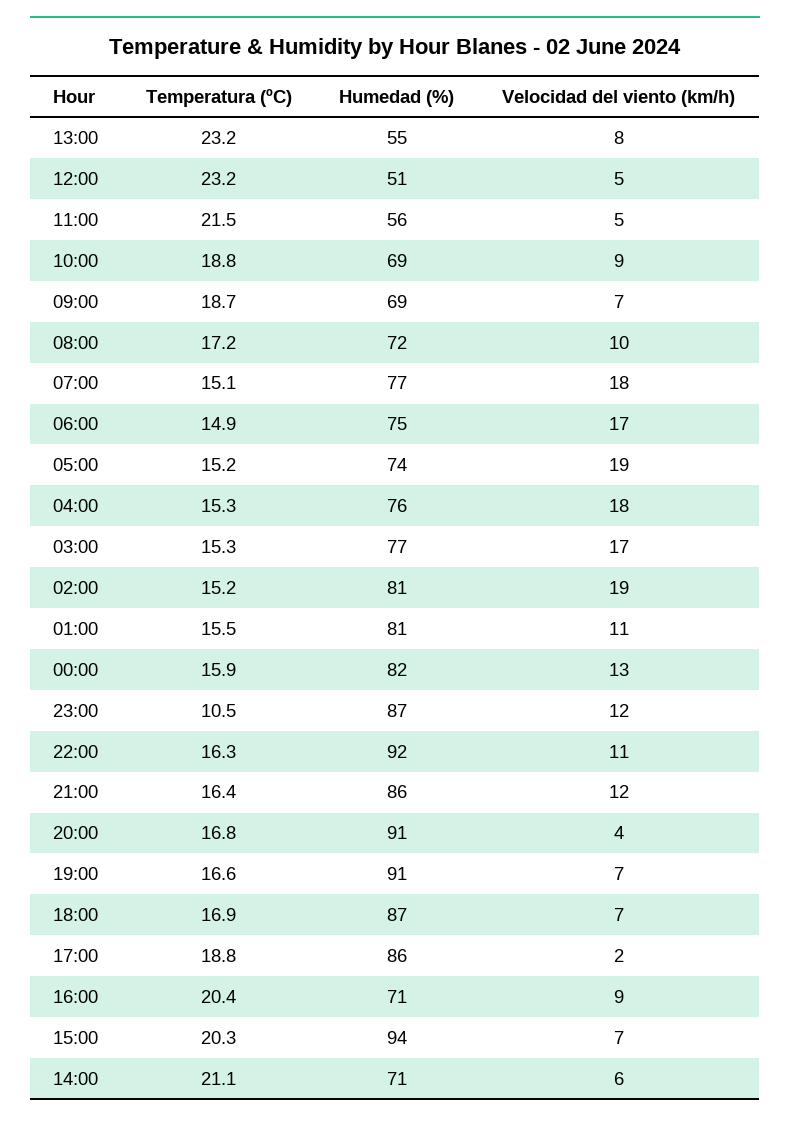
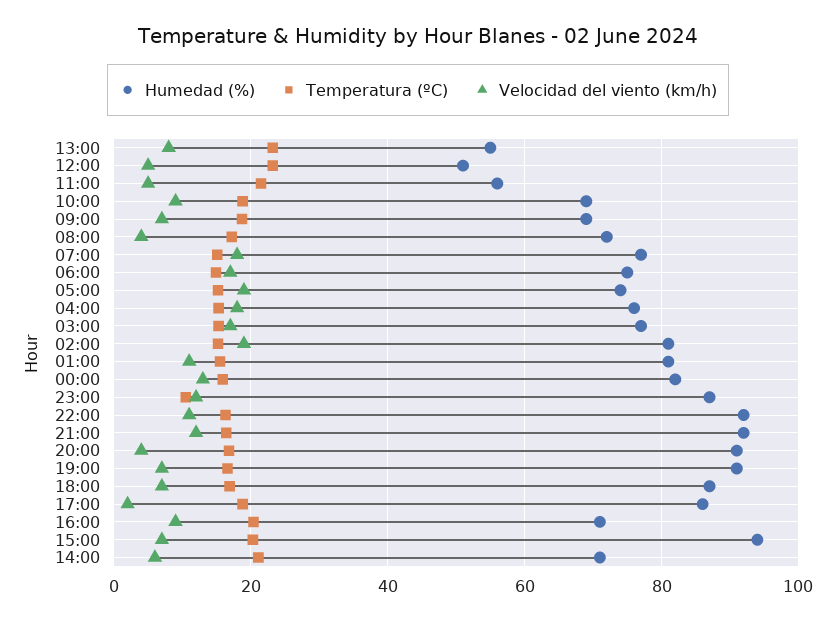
  {
    "Temperatura (ºC)": {
      "13:00": 23.2,
      "12:00": 23.2,
      "11:00": 21.5,
      "10:00": 18.8,
      "09:00": 18.7,
      "08:00": 17.2,
      "07:00": 15.1,
      "06:00": 14.9,
      "05:00": 15.2,
      "04:00": 15.3,
      "03:00": 15.3,
      "02:00": 15.2,
      "01:00": 15.5,
      "00:00": 15.9,
      "23:00": 10.5,
      "22:00": 16.3,
      "21:00": 16.4,
      "20:00": 16.8,
      "19:00": 16.6,
      "18:00": 16.9,
      "17:00": 18.8,
      "16:00": 20.4,
      "15:00": 20.3,
      "14:00": 21.1
    },
    "Humedad (%)": {
      "13:00": 55,
      "12:00": 51,
      "11:00": 56,
      "10:00": 69,
      "09:00": 69,
      "08:00": 72,
      "07:00": 77,
      "06:00": 75,
      "05:00": 74,
      "04:00": 76,
      "03:00": 77,
      "02:00": 81,
      "01:00": 81,
      "00:00": 82,
      "23:00": 87,
      "22:00": 92,
-     "21:00": 86,
+     "21:00": 92,
      "20:00": 91,
      "19:00": 91,
      "18:00": 87,
      "17:00": 86,
      "16:00": 71,
      "15:00": 94,
      "14:00": 71
    },
    "Velocidad del viento (km/h)": {
      "13:00": 8,
      "12:00": 5,
      "11:00": 5,
      "10:00": 9,
      "09:00": 7,
-     "08:00": 10,
+     "08:00": 4,
      "07:00": 18,
      "06:00": 17,
      "05:00": 19,
      "04:00": 18,
      "03:00": 17,
      "02:00": 19,
      "01:00": 11,
      "00:00": 13,
      "23:00": 12,
      "22:00": 11,
      "21:00": 12,
      "20:00": 4,
      "19:00": 7,
      "18:00": 7,
      "17:00": 2,
      "16:00": 9,
      "15:00": 7,
      "14:00": 6
    }
  }

